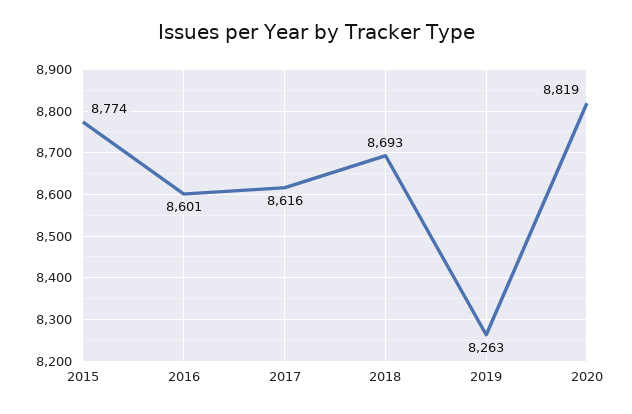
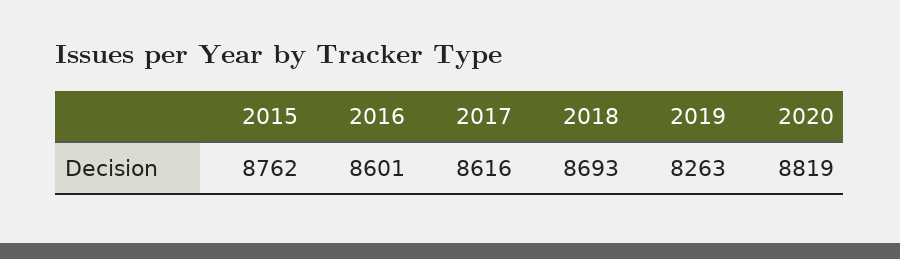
  {
-   "2015": 8774,
+   "2015": 8762,
    "2016": 8601,
    "2017": 8616,
    "2018": 8693,
    "2019": 8263,
    "2020": 8819
  }

